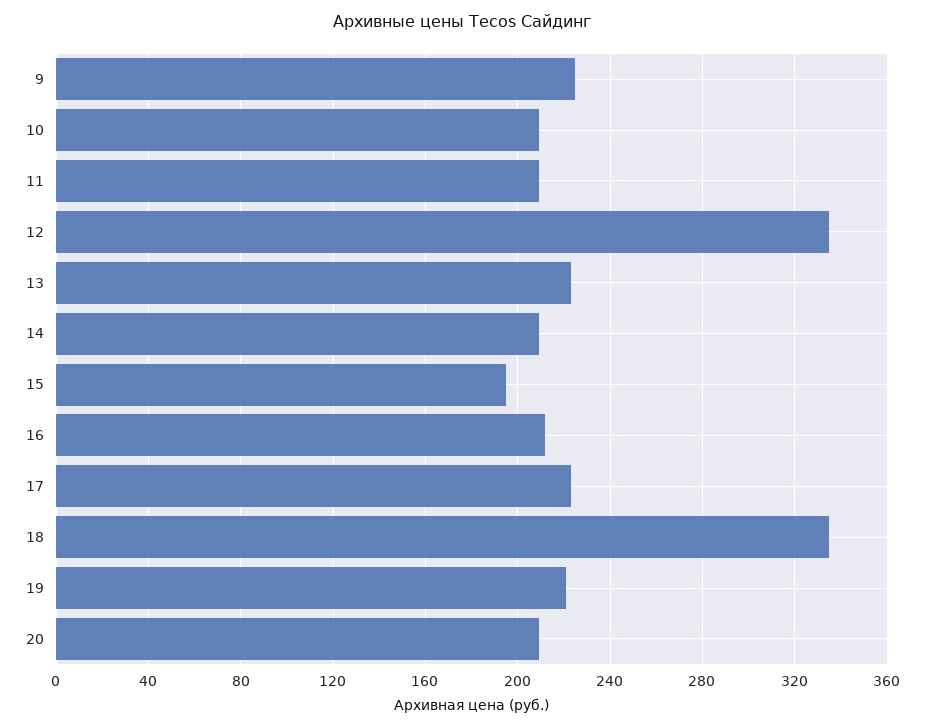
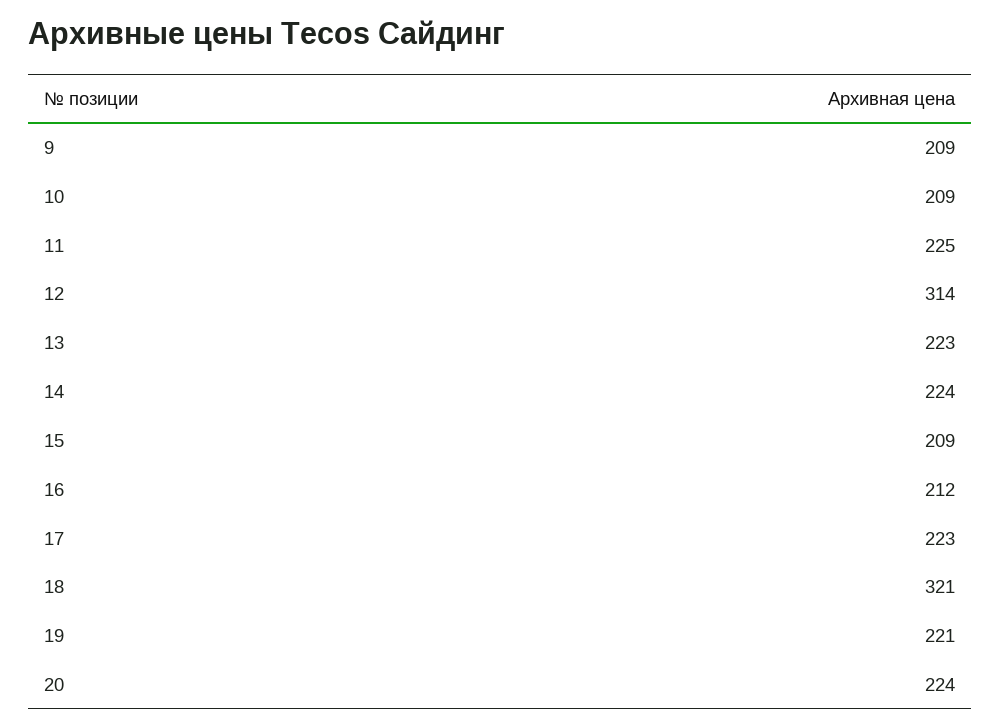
  {
-   "9": 225,
+   "9": 209,
    "10": 209,
-   "11": 210,
+   "11": 225,
-   "12": 335,
+   "12": 314,
    "13": 223,
-   "14": 210,
+   "14": 224,
-   "15": 195,
+   "15": 209,
    "16": 212,
    "17": 223,
-   "18": 335,
+   "18": 321,
    "19": 221,
-   "20": 210
+   "20": 224
  }

